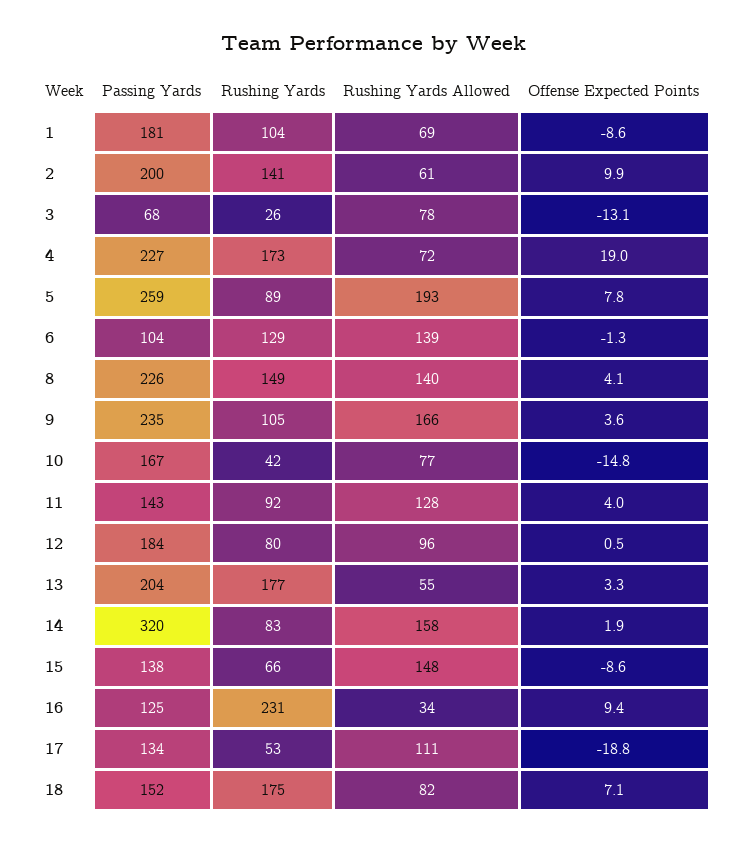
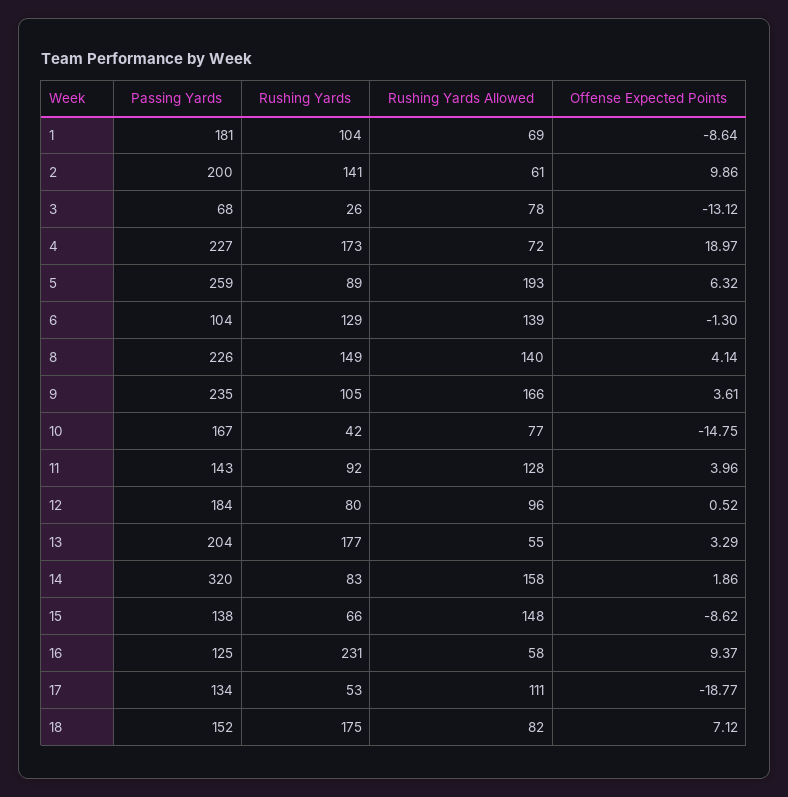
  {
    "Passing Yards": {
      "1": 181,
      "2": 200,
      "3": 68,
      "4": 227,
      "5": 259,
      "6": 104,
      "8": 226,
      "9": 235,
      "10": 167,
      "11": 143,
      "12": 184,
      "13": 204,
      "14": 320,
      "15": 138,
      "16": 125,
      "17": 134,
      "18": 152
    },
    "Rushing Yards": {
      "1": 104,
      "2": 141,
      "3": 26,
      "4": 173,
      "5": 89,
      "6": 129,
      "8": 149,
      "9": 105,
      "10": 42,
      "11": 92,
      "12": 80,
      "13": 177,
      "14": 83,
      "15": 66,
      "16": 231,
      "17": 53,
      "18": 175
    },
    "Rushing Yards Allowed": {
      "1": 69,
      "2": 61,
      "3": 78,
      "4": 72,
      "5": 193,
      "6": 139,
      "8": 140,
      "9": 166,
      "10": 77,
      "11": 128,
      "12": 96,
      "13": 55,
      "14": 158,
      "15": 148,
-     "16": 34,
+     "16": 58,
      "17": 111,
      "18": 82
    },
    "Offense Expected Points": {
      "1": -8.64,
      "2": 9.86,
      "3": -13.12,
      "4": 18.97,
-     "5": 7.8,
+     "5": 6.32,
      "6": -1.3,
      "8": 4.14,
      "9": 3.61,
      "10": -14.75,
      "11": 3.96,
      "12": 0.52,
      "13": 3.29,
      "14": 1.86,
      "15": -8.62,
      "16": 9.37,
      "17": -18.77,
      "18": 7.12
    }
  }

